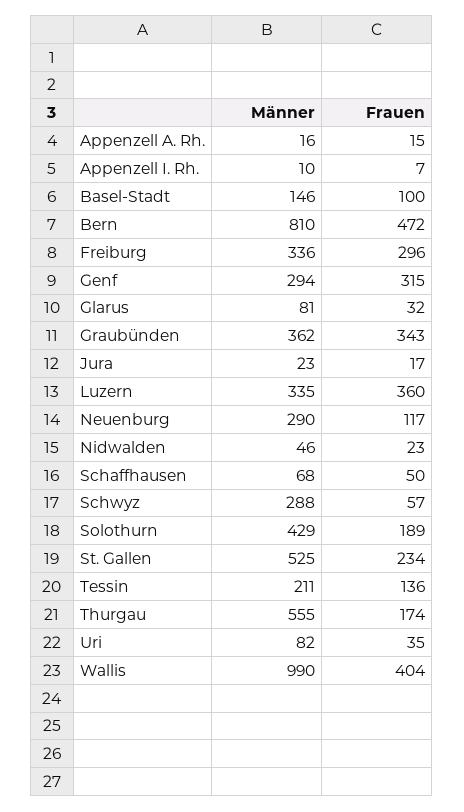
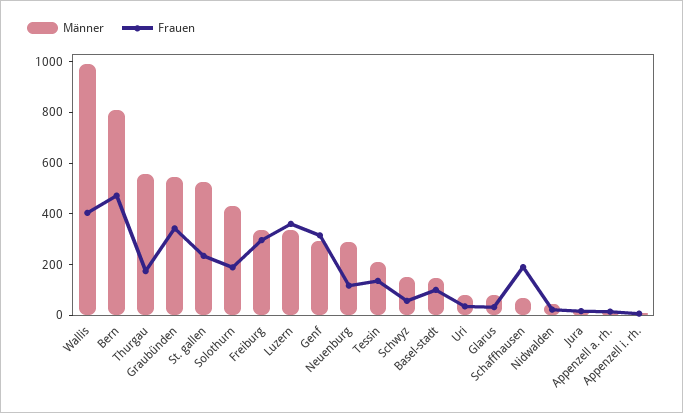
  {
    "Männer": {
      "Appenzell A. Rh.": 16,
      "Appenzell I. Rh.": 10,
      "Basel-Stadt": 146,
      "Bern": 810,
      "Freiburg": 336,
      "Genf": 294,
      "Glarus": 81,
-     "Graubünden": 362,
+     "Graubünden": 550,
      "Jura": 23,
      "Luzern": 335,
      "Neuenburg": 290,
      "Nidwalden": 46,
      "Schaffhausen": 68,
-     "Schwyz": 288,
+     "Schwyz": 150,
      "Solothurn": 429,
      "St. Gallen": 525,
      "Tessin": 211,
      "Thurgau": 555,
      "Uri": 82,
      "Wallis": 990
    },
    "Frauen": {
      "Appenzell A. Rh.": 15,
      "Appenzell I. Rh.": 7,
      "Basel-Stadt": 100,
      "Bern": 472,
      "Freiburg": 296,
      "Genf": 315,
      "Glarus": 32,
      "Graubünden": 343,
      "Jura": 17,
      "Luzern": 360,
      "Neuenburg": 117,
      "Nidwalden": 23,
-     "Schaffhausen": 50,
+     "Schaffhausen": 200,
      "Schwyz": 57,
      "Solothurn": 189,
      "St. Gallen": 234,
      "Tessin": 136,
      "Thurgau": 174,
      "Uri": 35,
      "Wallis": 404
    }
  }

